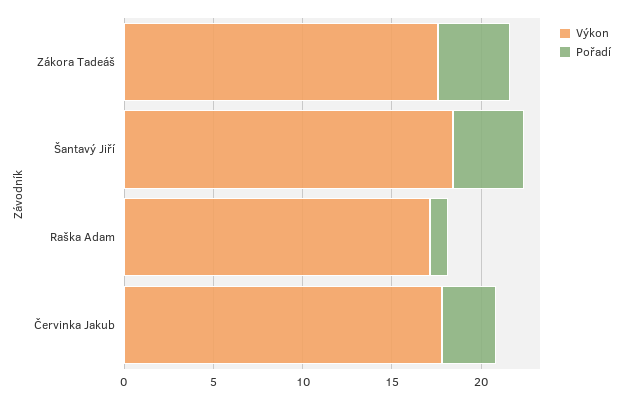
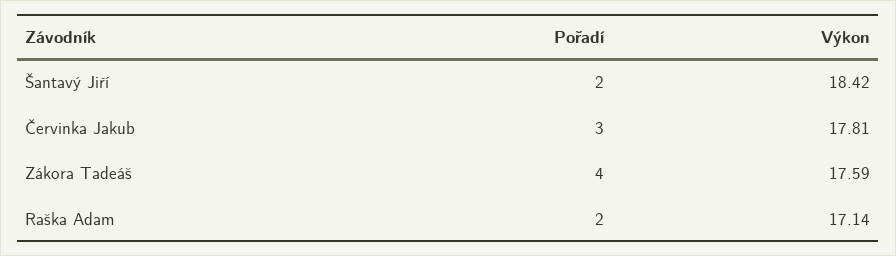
  {
    "Výkon": {
      "Zákora Tadeáš": 17.59,
      "Šantavý Jiří": 18.42,
      "Raška Adam": 17.14,
      "Červinka Jakub": 17.81
    },
    "Pořadí": {
      "Zákora Tadeáš": 4,
-     "Šantavý Jiří": 4,
+     "Šantavý Jiří": 2,
-     "Raška Adam": 1,
+     "Raška Adam": 2,
      "Červinka Jakub": 3
    }
  }

